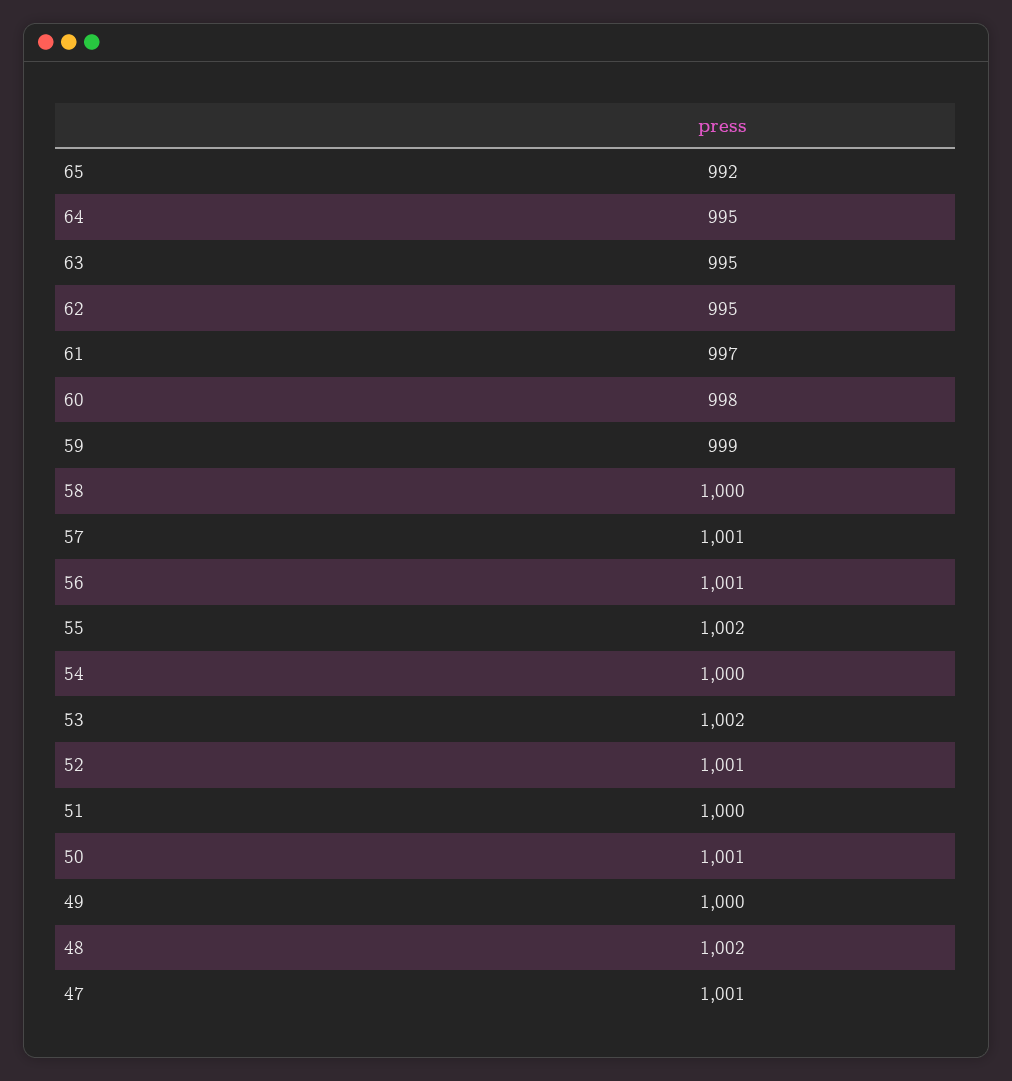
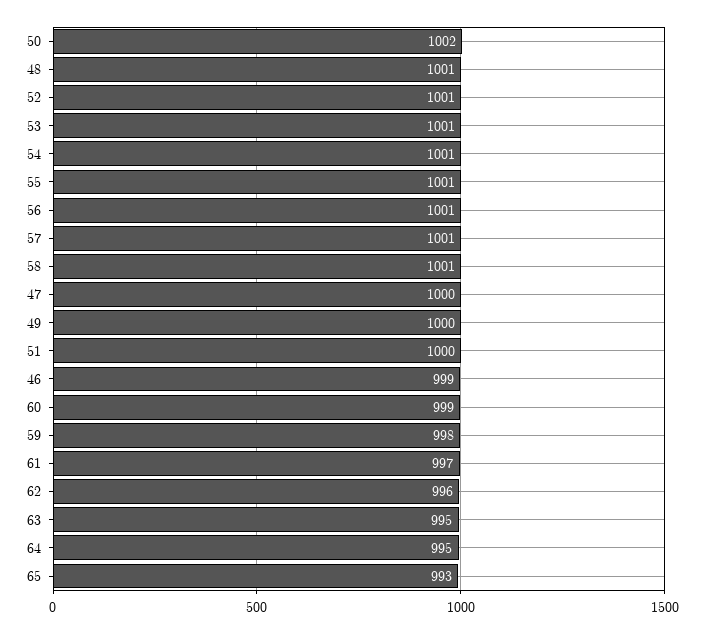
  {
-   "65": 992,
+   "65": 993,
    "64": 995,
    "63": 995,
-   "62": 995,
+   "62": 996,
    "61": 997,
-   "60": 998,
+   "60": 999,
-   "59": 999,
+   "59": 998,
-   "58": 1000,
+   "58": 1001,
    "57": 1001,
    "56": 1001,
-   "55": 1002,
+   "55": 1001,
-   "54": 1000,
+   "54": 1001,
-   "53": 1002,
+   "53": 1001,
    "52": 1001,
    "51": 1000,
-   "50": 1001,
+   "50": 1002,
    "49": 1000,
-   "48": 1002,
+   "48": 1001,
-   "47": 1001
+   "47": 1000,
+   "46": 999
  }

